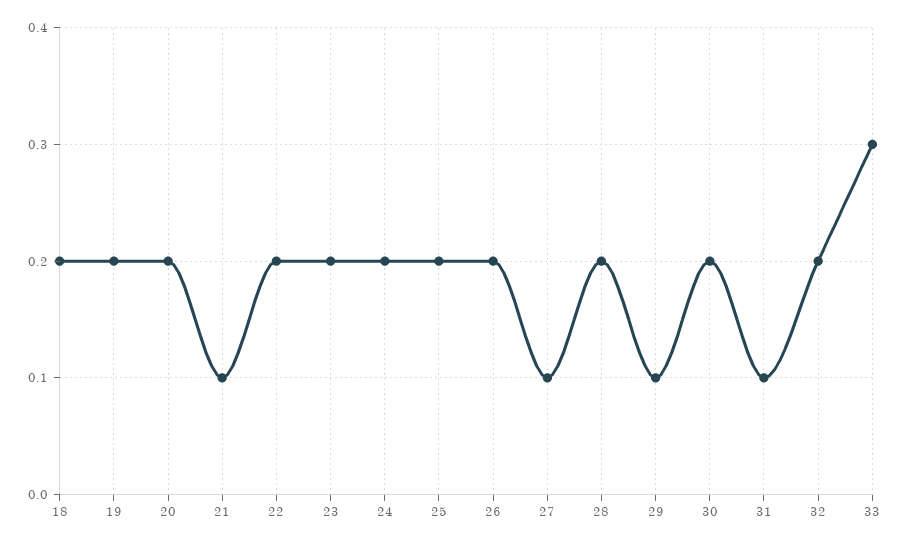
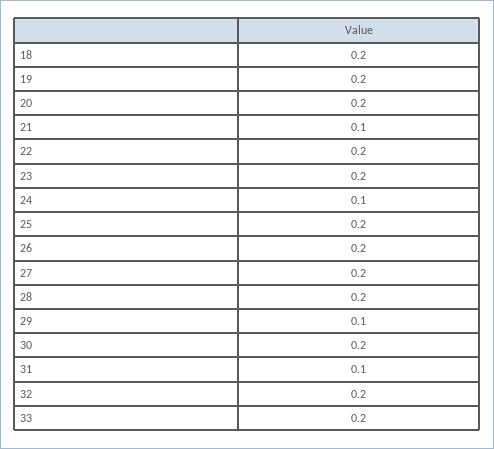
  {
    "18": 0.2,
    "19": 0.2,
    "20": 0.2,
    "21": 0.1,
    "22": 0.2,
    "23": 0.2,
-   "24": 0.2,
+   "24": 0.1,
    "25": 0.2,
    "26": 0.2,
-   "27": 0.1,
+   "27": 0.2,
    "28": 0.2,
    "29": 0.1,
    "30": 0.2,
    "31": 0.1,
    "32": 0.2,
-   "33": 0.3
+   "33": 0.2
  }

